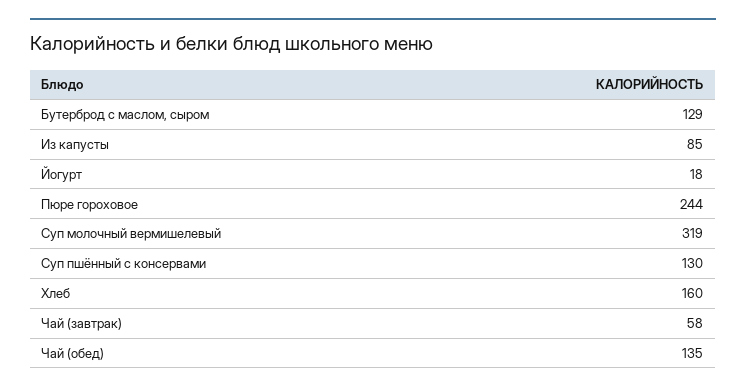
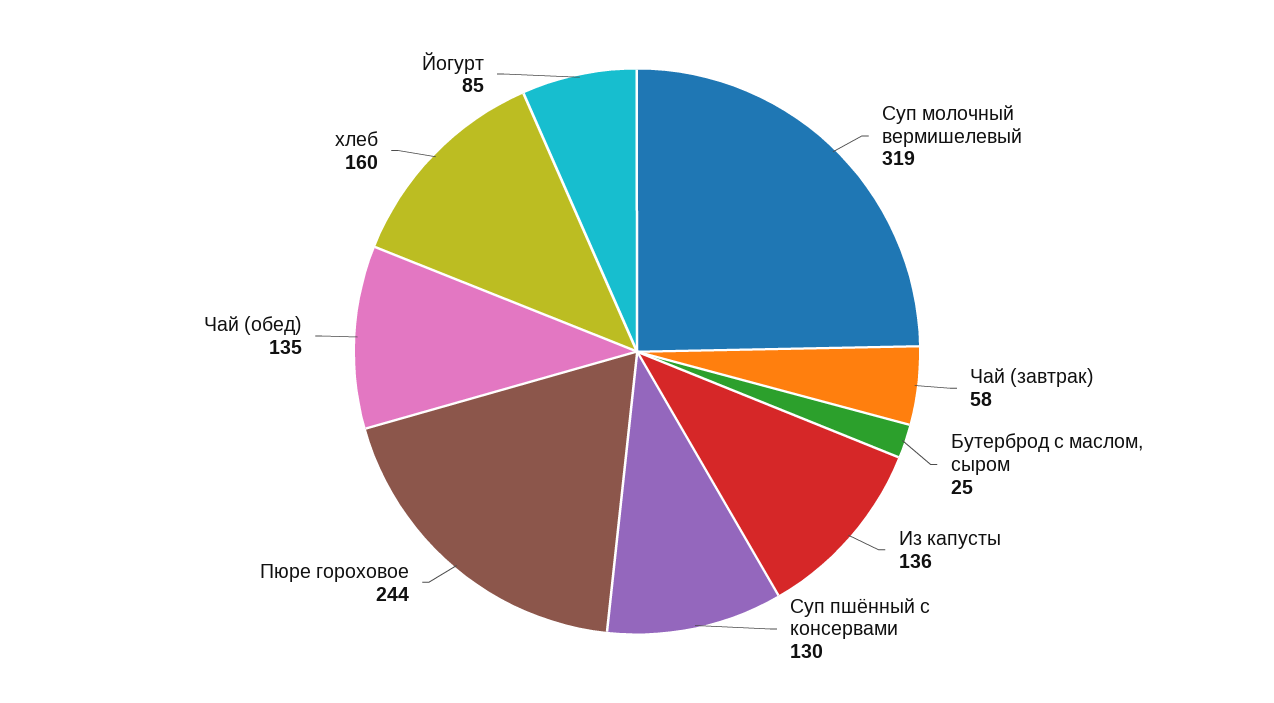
  {
-   "Бутерброд с маслом, сыром": 129,
+   "Бутерброд с маслом, сыром": 25,
-   "Из капусты": 85,
+   "Из капусты": 136,
-   "Йогурт": 18,
+   "Йогурт": 85,
    "Пюре гороховое": 244,
    "Суп молочный вермишелевый": 319,
    "Суп пшённый с консервами": 130,
    "Хлеб": 160,
    "Чай (завтрак)": 58,
    "Чай (обед)": 135
  }

